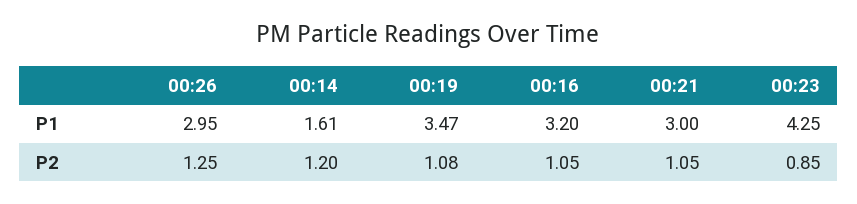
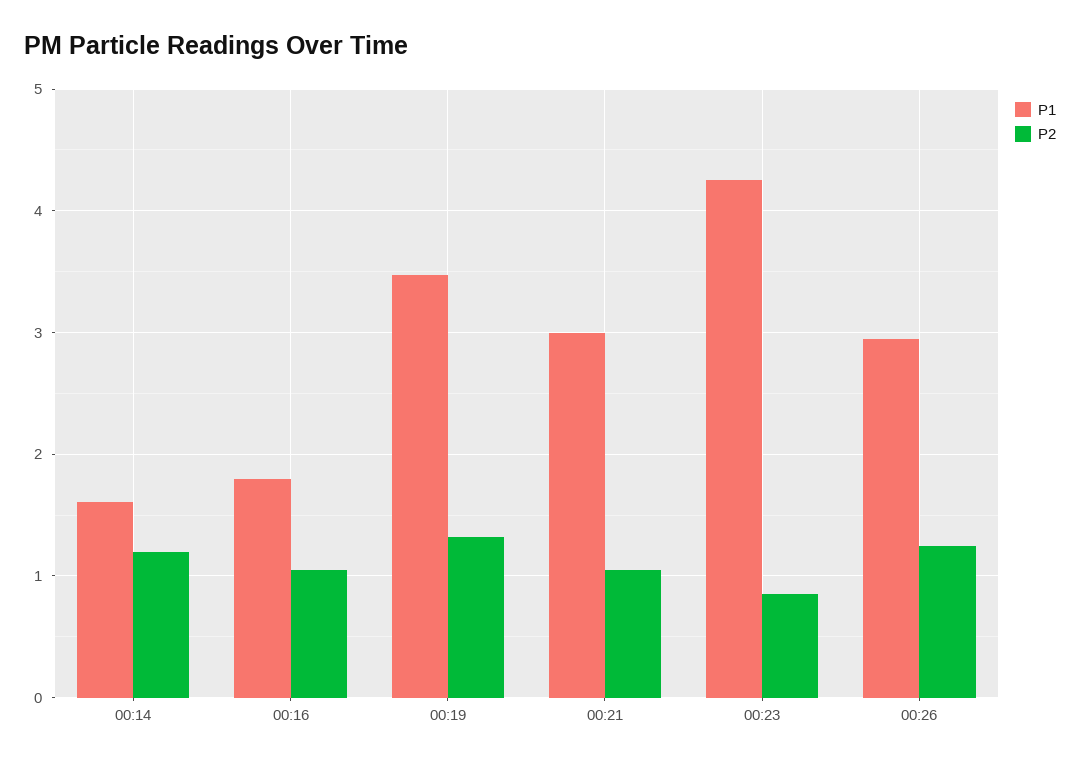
  {
    "P1": {
      "00:26": 2.95,
      "00:14": 1.61,
      "00:19": 3.47,
-     "00:16": 3.2,
+     "00:16": 1.8,
      "00:21": 3,
      "00:23": 4.25
    },
    "P2": {
      "00:26": 1.25,
      "00:14": 1.2,
-     "00:19": 1.08,
+     "00:19": 1.3,
      "00:16": 1.05,
      "00:21": 1.05,
      "00:23": 0.85
    }
  }

